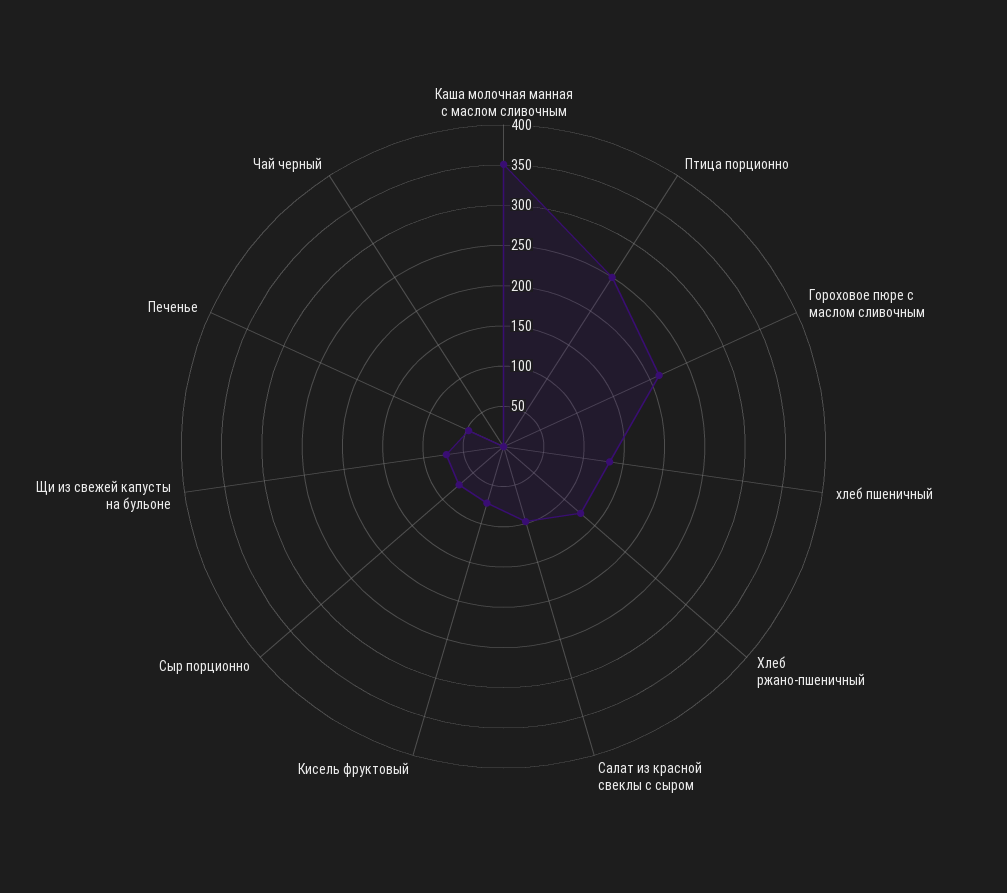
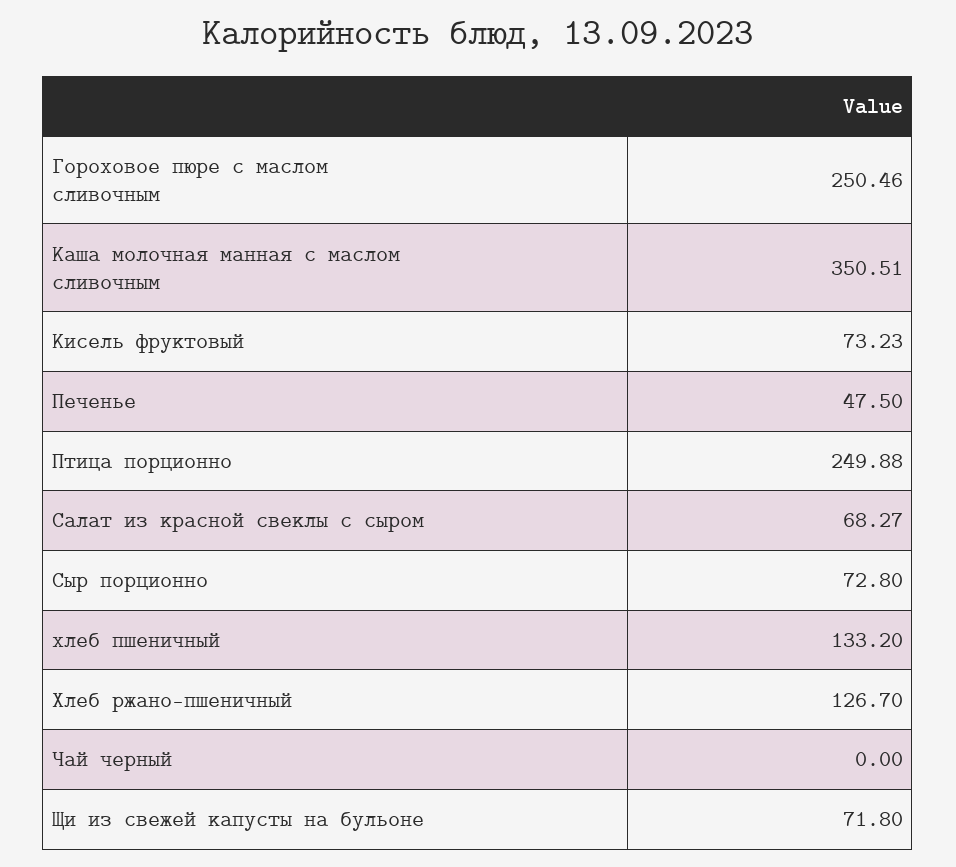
  {
    "Каша молочная манная с маслом сливочным": 350.51,
    "Птица порционно": 249.88,
-   "Гороховое пюре с маслом сливочным": 210,
+   "Гороховое пюре с маслом сливочным": 250.46,
    "хлеб пшеничный": 133.2,
    "Хлеб ржано-пшеничный": 126.7,
-   "Салат из красной свеклы с сыром": 100,
+   "Салат из красной свеклы с сыром": 68.27,
    "Кисель фруктовый": 73.23,
    "Сыр порционно": 72.8,
    "Щи из свежей капусты на бульоне": 71.8,
    "Печенье": 47.5,
    "Чай черный": 0
  }

